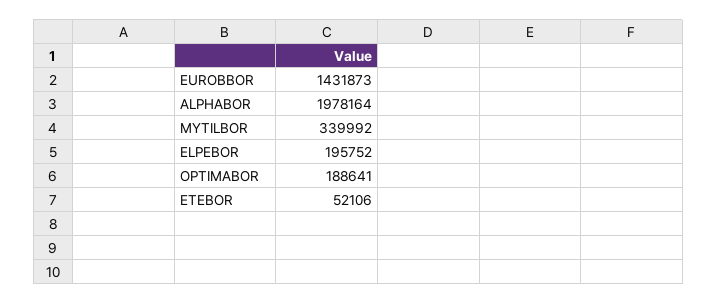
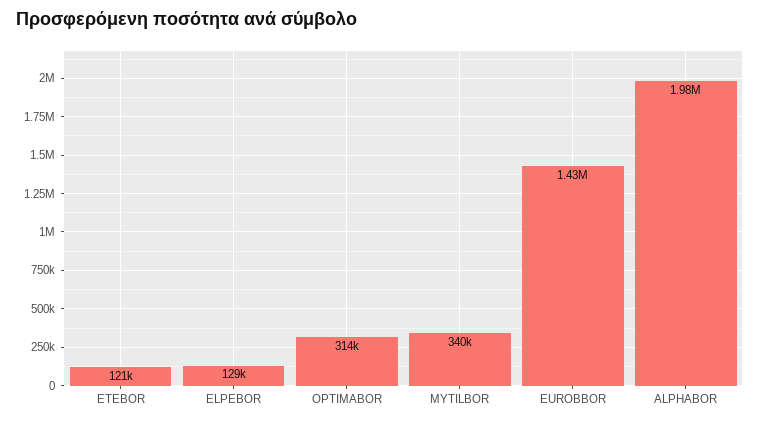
  {
    "EUROBBOR": 1431873,
    "ALPHABOR": 1978164,
    "MYTILBOR": 339992,
-   "ELPEBOR": 195752,
+   "ELPEBOR": 129000,
-   "OPTIMABOR": 188641,
+   "OPTIMABOR": 314000,
-   "ETEBOR": 52106
+   "ETEBOR": 121000
  }

